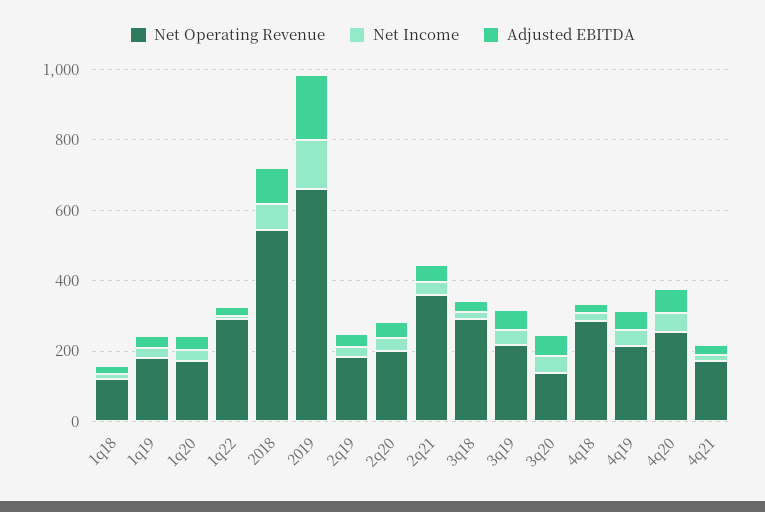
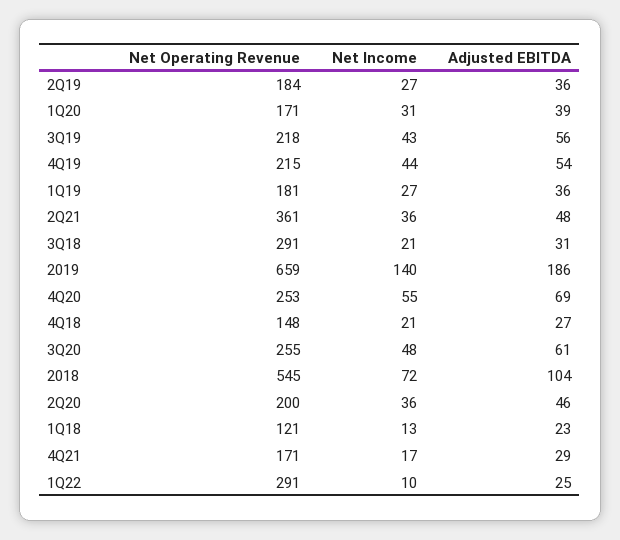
  {
    "Net Operating Revenue": {
      "1q18": 121,
      "1q19": 181,
      "1q20": 171,
      "1q22": 291,
      "2018": 545,
      "2019": 659,
      "2q19": 184,
      "2q20": 200,
      "2q21": 361,
      "3q18": 291,
      "3q19": 218,
-     "3q20": 150,
+     "3q20": 255,
-     "4q18": 300,
+     "4q18": 148,
      "4q19": 215,
      "4q20": 253,
      "4q21": 171
    },
    "Net Income": {
      "1q18": 13,
      "1q19": 27,
      "1q20": 31,
      "1q22": 10,
      "2018": 72,
      "2019": 140,
      "2q19": 27,
      "2q20": 36,
      "2q21": 36,
      "3q18": 21,
      "3q19": 43,
      "3q20": 48,
      "4q18": 21,
      "4q19": 44,
      "4q20": 55,
      "4q21": 17
    },
    "Adjusted EBITDA": {
      "1q18": 23,
      "1q19": 36,
      "1q20": 39,
      "1q22": 25,
      "2018": 104,
      "2019": 186,
      "2q19": 36,
      "2q20": 46,
      "2q21": 48,
      "3q18": 31,
      "3q19": 56,
      "3q20": 61,
      "4q18": 27,
      "4q19": 54,
      "4q20": 69,
      "4q21": 29
    }
  }

